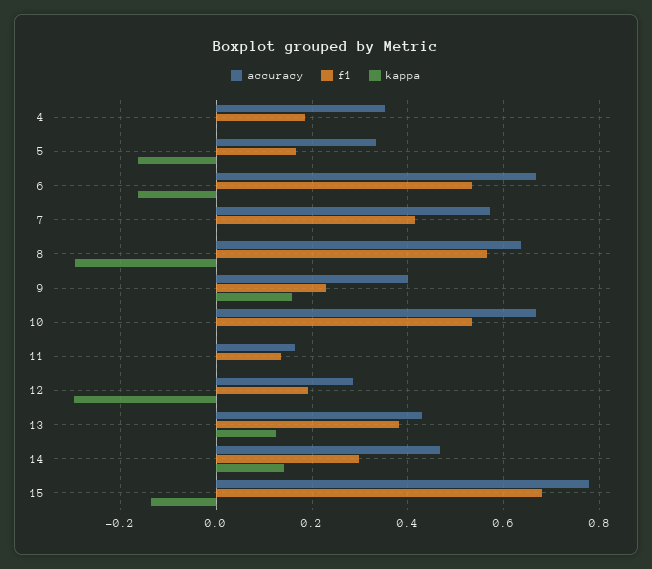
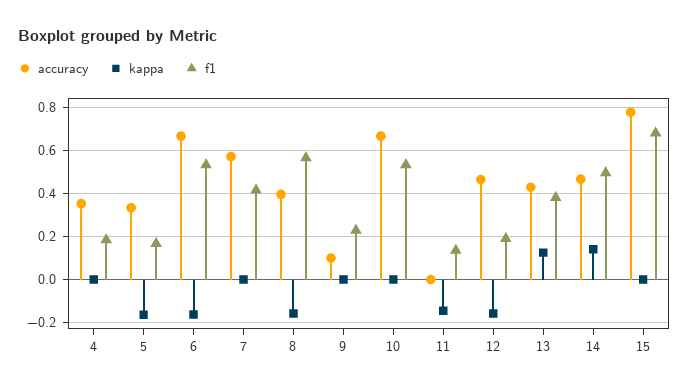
  {
    "accuracy": {
      "4": 0.36,
      "5": 0.34,
      "6": 0.66,
      "7": 0.58,
-     "8": 0.64,
+     "8": 0.4,
-     "9": 0.4,
+     "9": 0.1,
      "10": 0.66,
-     "11": 0.16,
+     "11": 0,
-     "12": 0.28,
+     "12": 0.45,
      "13": 0.42,
      "14": 0.46,
      "15": 0.78
    },
    "f1": {
      "4": 0.18,
      "5": 0.16,
      "6": 0.54,
      "7": 0.42,
      "8": 0.56,
      "9": 0.22,
      "10": 0.54,
      "11": 0.14,
      "12": 0.2,
      "13": 0.38,
-     "14": 0.3,
+     "14": 0.5,
      "15": 0.68
    },
    "kappa": {
      "4": 0,
      "5": -0.16,
      "6": -0.16,
      "7": 0,
-     "8": -0.3,
+     "8": -0.15,
-     "9": 0.16,
+     "9": 0,
      "10": 0,
-     "11": 0,
+     "11": -0.15,
-     "12": -0.3,
+     "12": -0.15,
      "13": 0.12,
      "14": 0.14,
-     "15": -0.14
+     "15": 0
    }
  }

